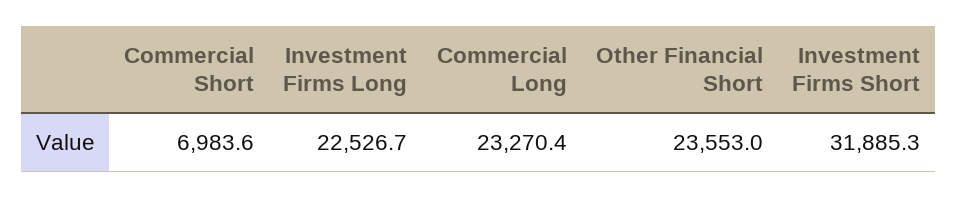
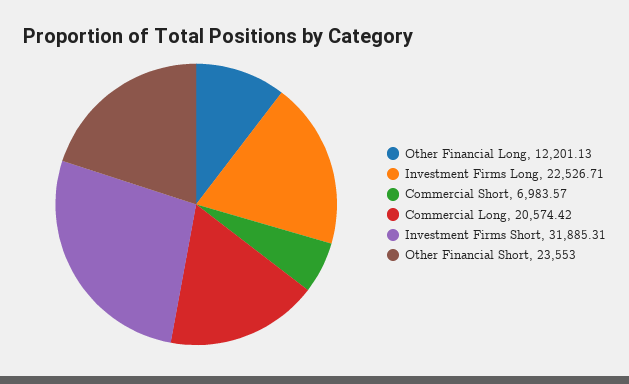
  {
    "Commercial Short": 6983.57,
    "Investment Firms Long": 22526.71,
-   "Commercial Long": 23270.4,
+   "Commercial Long": 20574.42,
    "Other Financial Short": 23553,
-   "Investment Firms Short": 31885.31
+   "Investment Firms Short": 31885.31,
+   "Other Financial Long": 12201.13
  }

